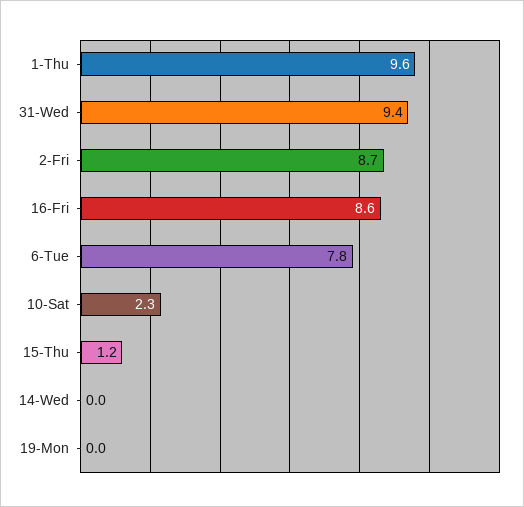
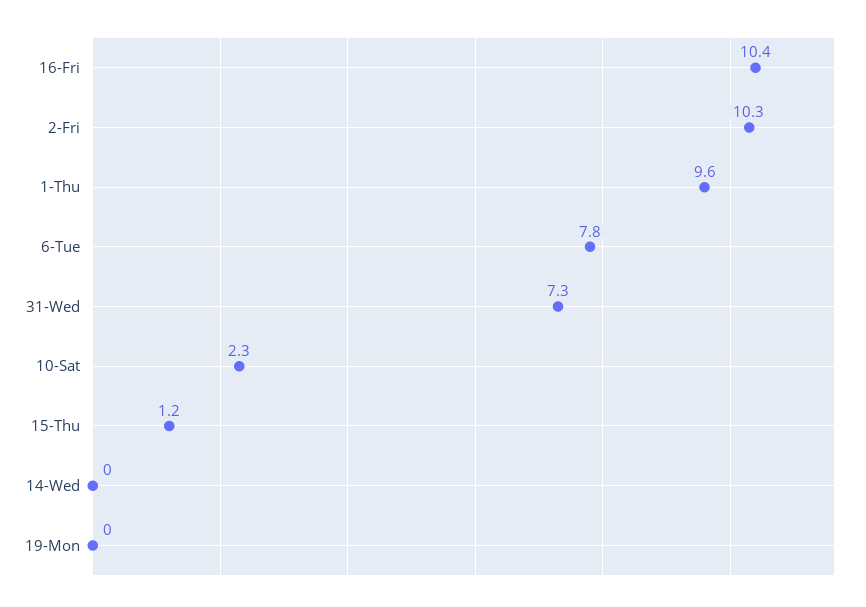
  {
    "1-Thu": 9.6,
-   "31-Wed": 9.4,
+   "31-Wed": 7.3,
-   "2-Fri": 8.7,
+   "2-Fri": 10.3,
-   "16-Fri": 8.6,
+   "16-Fri": 10.4,
    "6-Tue": 7.8,
    "10-Sat": 2.3,
    "15-Thu": 1.2,
    "14-Wed": 0,
    "19-Mon": 0
  }

